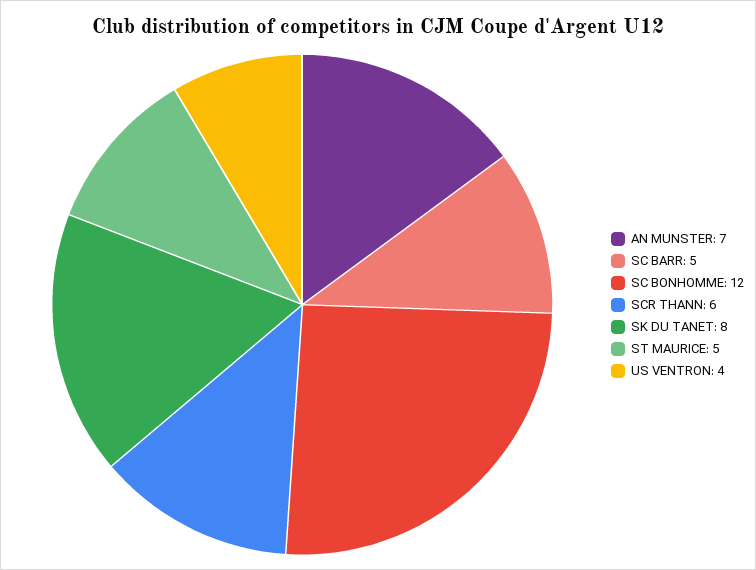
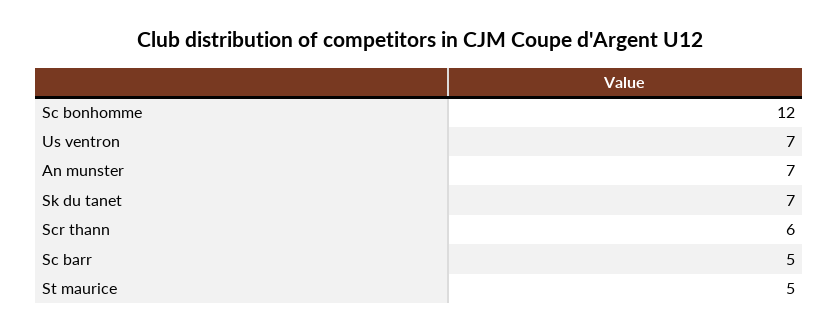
  {
    "AN MUNSTER": 7,
    "SC BARR": 5,
    "SC BONHOMME": 12,
    "SCR THANN": 6,
-   "SK DU TANET": 8,
+   "SK DU TANET": 7,
    "ST MAURICE": 5,
-   "US VENTRON": 4
+   "US VENTRON": 7
  }

